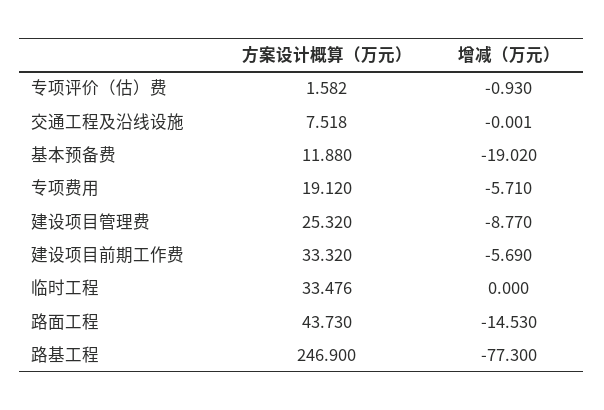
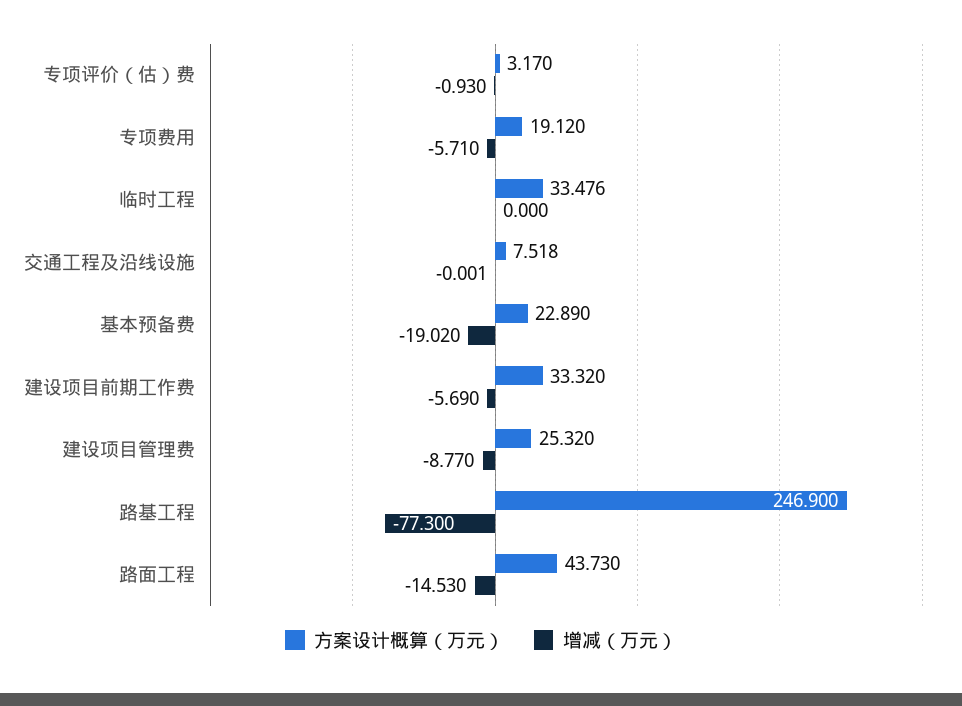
  {
    "方案设计概算（万元）": {
-     "专项评价（估）费": 1.582,
+     "专项评价（估）费": 3.17,
      "交通工程及沿线设施": 7.518,
-     "基本预备费": 11.88,
+     "基本预备费": 22.89,
      "专项费用": 19.12,
      "建设项目管理费": 25.32,
      "建设项目前期工作费": 33.32,
      "临时工程": 33.476,
      "路面工程": 43.73,
      "路基工程": 246.9
    },
    "增减（万元）": {
      "专项评价（估）费": -0.93,
      "交通工程及沿线设施": -0.001,
      "基本预备费": -19.02,
      "专项费用": -5.71,
      "建设项目管理费": -8.77,
      "建设项目前期工作费": -5.69,
      "临时工程": 0,
      "路面工程": -14.53,
      "路基工程": -77.3
    }
  }

